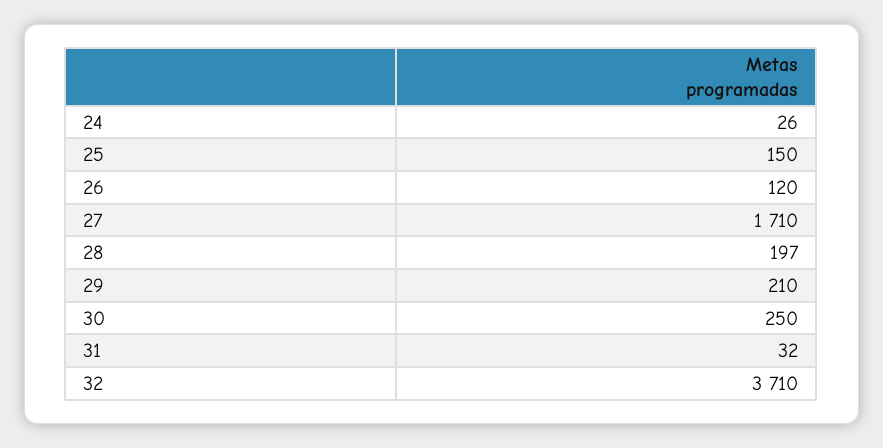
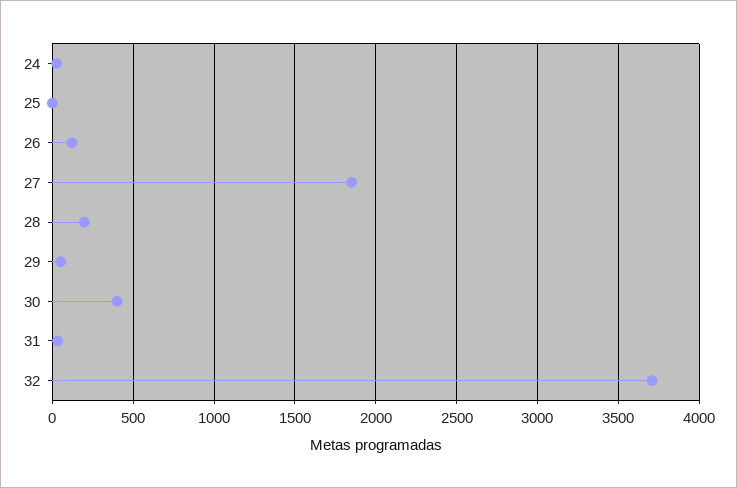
  {
    "24": 26,
-   "25": 150,
+   "25": 0,
    "26": 120,
-   "27": 1710,
+   "27": 1850,
    "28": 197,
-   "29": 210,
+   "29": 50,
-   "30": 250,
+   "30": 400,
    "31": 32,
    "32": 3710
  }

